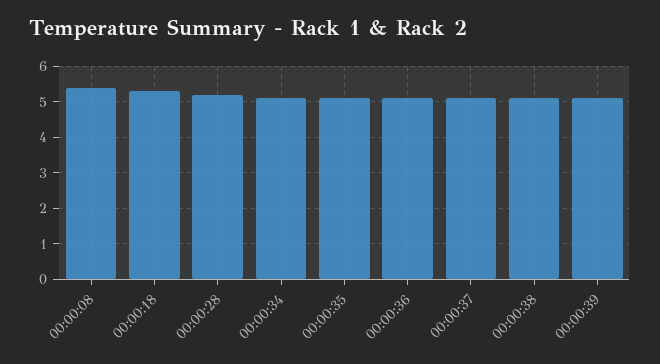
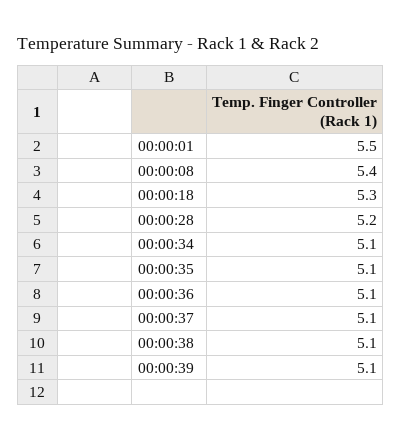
  {
    "00:00:08": 5.4,
    "00:00:18": 5.3,
    "00:00:28": 5.2,
    "00:00:34": 5.1,
    "00:00:35": 5.1,
    "00:00:36": 5.1,
    "00:00:37": 5.1,
    "00:00:38": 5.1,
-   "00:00:39": 5.1
+   "00:00:39": 5.1,
+   "00:00:01": 5.5
  }

